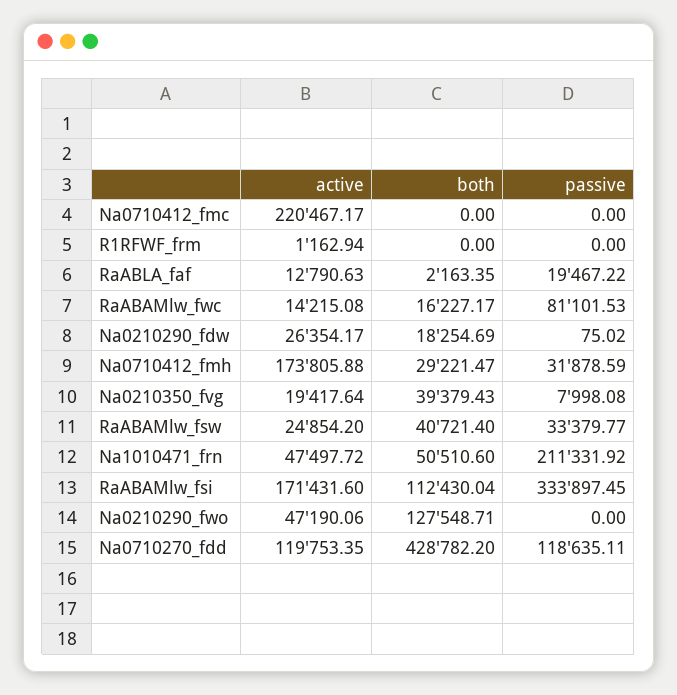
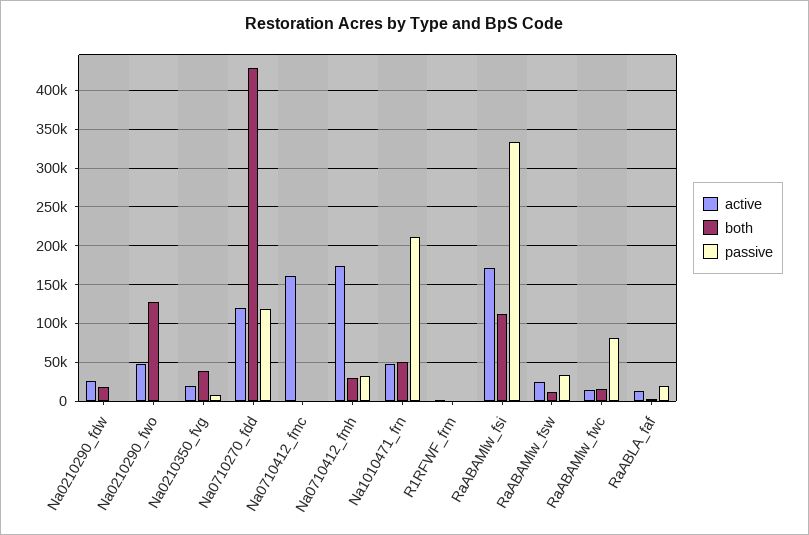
  {
    "active": {
-     "Na0710412_fmc": 220467.17,
+     "Na0710412_fmc": 160000,
      "R1RFWF_frm": 1162.94,
      "RaABLA_faf": 12790.63,
      "RaABAMlw_fwc": 14215.08,
      "Na0210290_fdw": 26354.17,
      "Na0710412_fmh": 173805.88,
      "Na0210350_fvg": 19417.64,
      "RaABAMlw_fsw": 24854.2,
      "Na1010471_frn": 47497.72,
      "RaABAMlw_fsi": 171431.6,
      "Na0210290_fwo": 47190.06,
      "Na0710270_fdd": 119753.35
    },
    "both": {
      "Na0710412_fmc": 0,
      "R1RFWF_frm": 0,
      "RaABLA_faf": 2163.35,
      "RaABAMlw_fwc": 16227.17,
      "Na0210290_fdw": 18254.69,
      "Na0710412_fmh": 29221.47,
      "Na0210350_fvg": 39379.43,
-     "RaABAMlw_fsw": 40721.4,
+     "RaABAMlw_fsw": 10000,
      "Na1010471_frn": 50510.6,
      "RaABAMlw_fsi": 112430.04,
      "Na0210290_fwo": 127548.71,
      "Na0710270_fdd": 428782.2
    },
    "passive": {
      "Na0710412_fmc": 0,
      "R1RFWF_frm": 0,
      "RaABLA_faf": 19467.22,
      "RaABAMlw_fwc": 81101.53,
      "Na0210290_fdw": 75.02,
      "Na0710412_fmh": 31878.59,
      "Na0210350_fvg": 7998.08,
      "RaABAMlw_fsw": 33379.77,
      "Na1010471_frn": 211331.92,
      "RaABAMlw_fsi": 333897.45,
      "Na0210290_fwo": 0,
      "Na0710270_fdd": 118635.11
    }
  }

